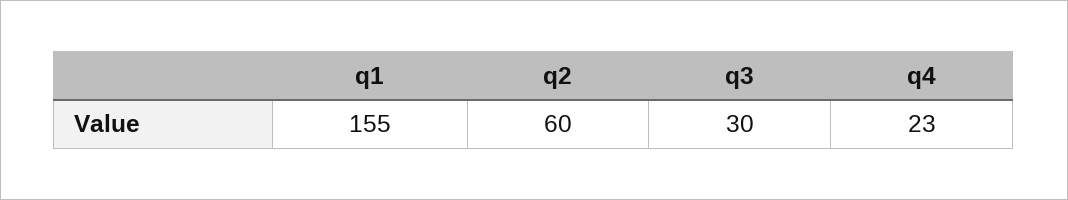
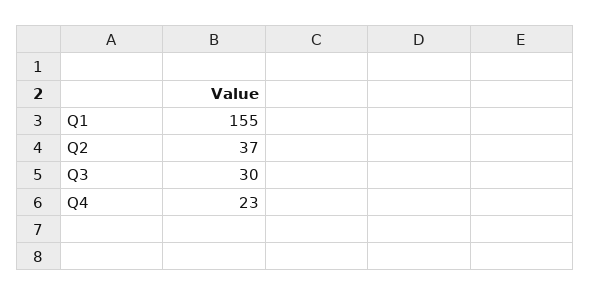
  {
    "q1": 155,
-   "q2": 60,
+   "q2": 37,
    "q3": 30,
    "q4": 23
  }

